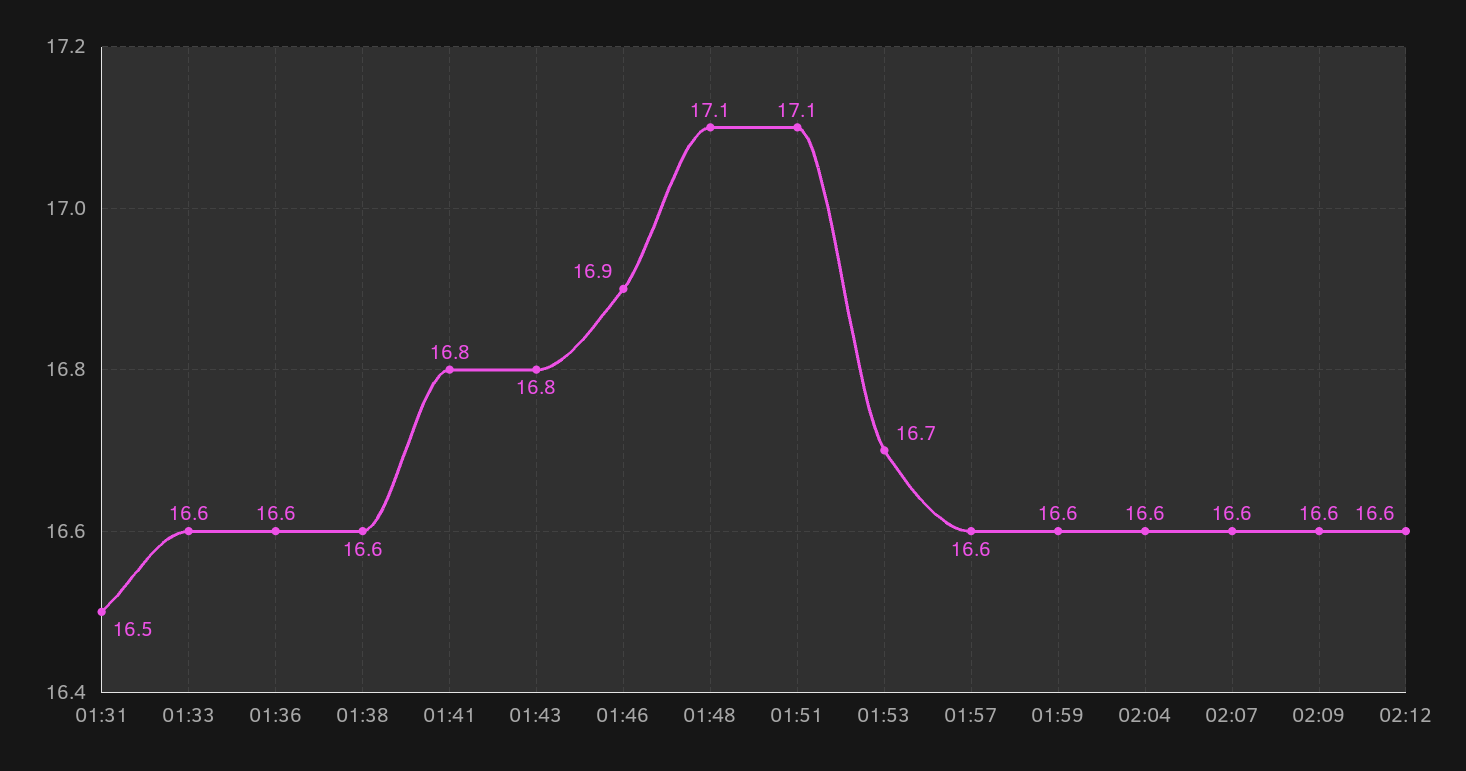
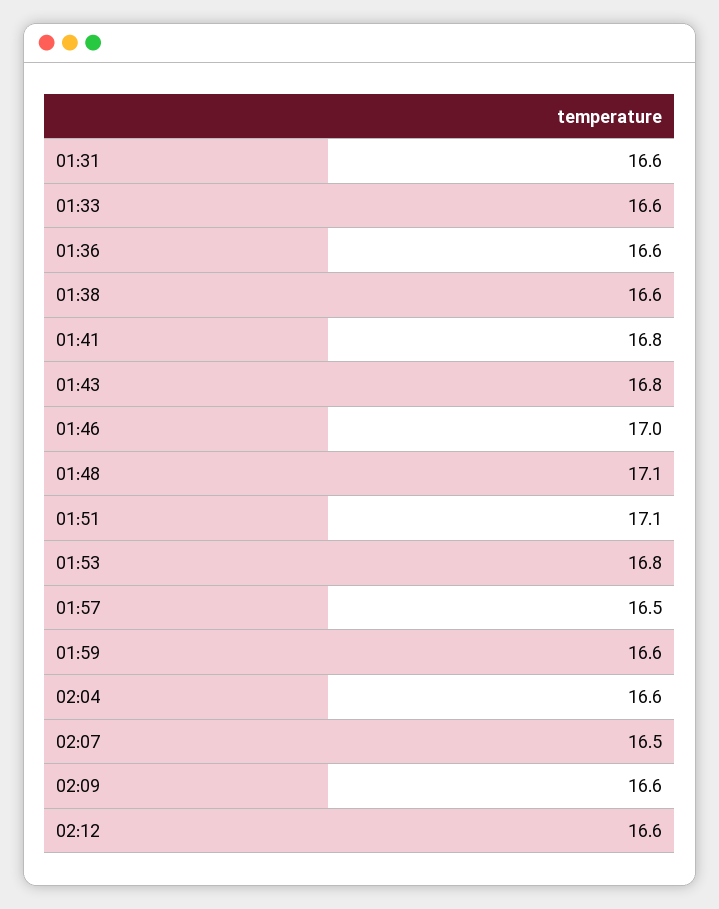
  {
-   "01:31": 16.5,
+   "01:31": 16.6,
    "01:33": 16.6,
    "01:36": 16.6,
    "01:38": 16.6,
    "01:41": 16.8,
    "01:43": 16.8,
-   "01:46": 16.9,
+   "01:46": 17,
    "01:48": 17.1,
    "01:51": 17.1,
-   "01:53": 16.7,
+   "01:53": 16.8,
-   "01:57": 16.6,
+   "01:57": 16.5,
    "01:59": 16.6,
    "02:04": 16.6,
-   "02:07": 16.6,
+   "02:07": 16.5,
    "02:09": 16.6,
    "02:12": 16.6
  }

